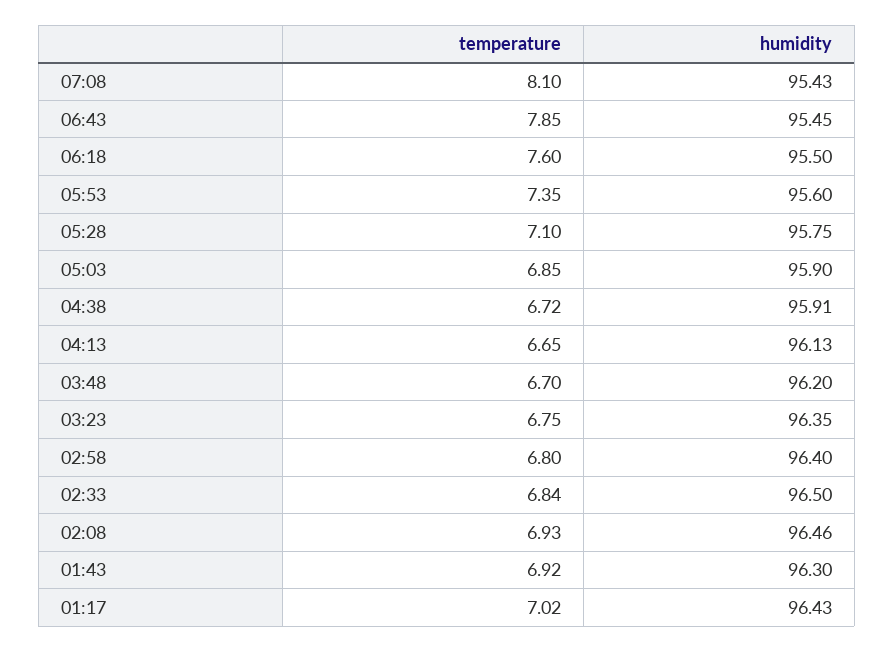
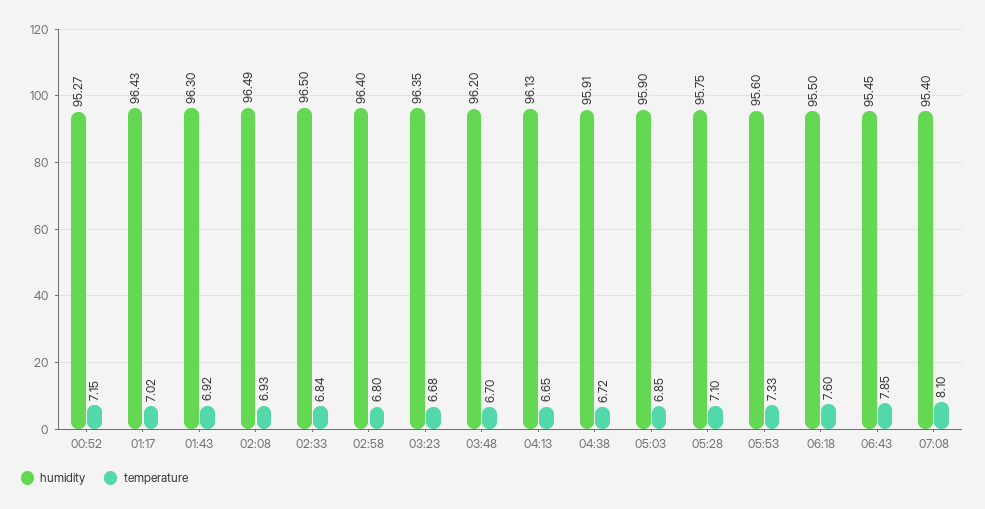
  {
    "temperature": {
      "07:08": 8.1,
      "06:43": 7.85,
      "06:18": 7.6,
-     "05:53": 7.35,
+     "05:53": 7.33,
      "05:28": 7.1,
      "05:03": 6.85,
      "04:38": 6.72,
      "04:13": 6.65,
      "03:48": 6.7,
-     "03:23": 6.75,
+     "03:23": 6.68,
      "02:58": 6.8,
      "02:33": 6.84,
      "02:08": 6.93,
      "01:43": 6.92,
-     "01:17": 7.02
+     "01:17": 7.02,
+     "00:52": 7.15
    },
    "humidity": {
-     "07:08": 95.43,
+     "07:08": 95.4,
      "06:43": 95.45,
      "06:18": 95.5,
      "05:53": 95.6,
      "05:28": 95.75,
      "05:03": 95.9,
      "04:38": 95.91,
      "04:13": 96.13,
      "03:48": 96.2,
      "03:23": 96.35,
      "02:58": 96.4,
      "02:33": 96.5,
-     "02:08": 96.46,
+     "02:08": 96.49,
      "01:43": 96.3,
-     "01:17": 96.43
+     "01:17": 96.43,
+     "00:52": 95.27
    }
  }

